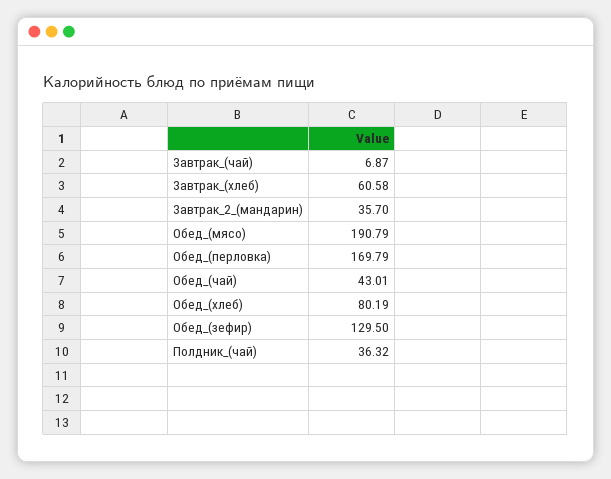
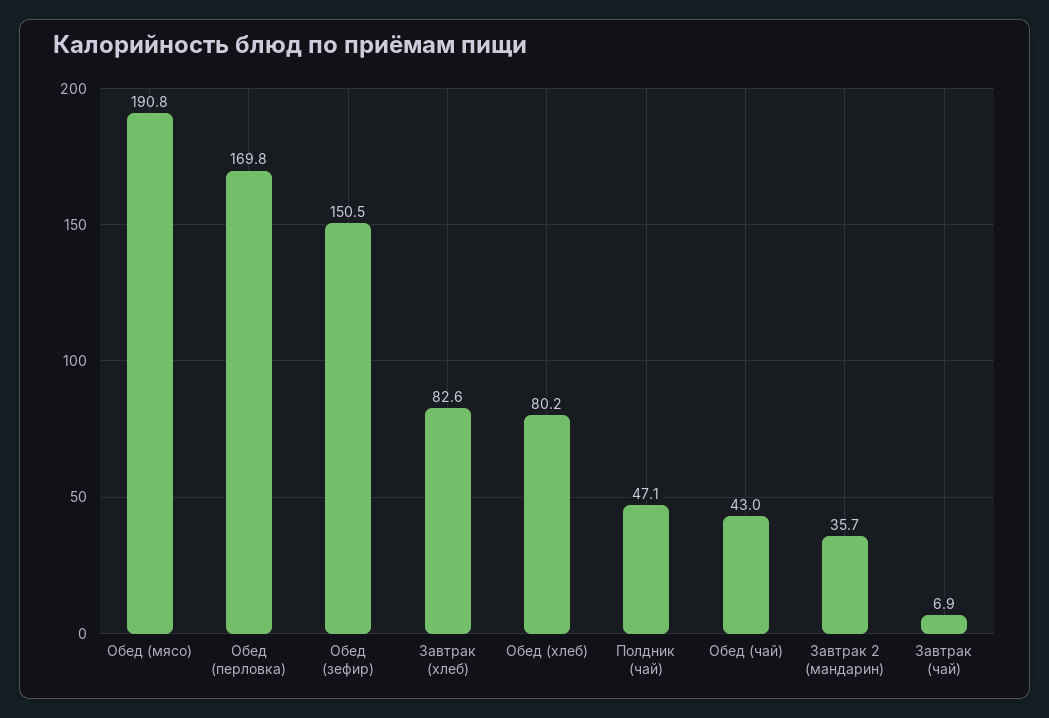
  {
    "Завтрак_(чай)": 6.87,
-   "Завтрак_(хлеб)": 60.58,
+   "Завтрак_(хлеб)": 82.6,
    "Завтрак_2_(мандарин)": 35.7,
    "Обед_(мясо)": 190.79,
    "Обед_(перловка)": 169.79,
    "Обед_(чай)": 43.01,
    "Обед_(хлеб)": 80.19,
-   "Обед_(зефир)": 129.5,
+   "Обед_(зефир)": 150.5,
-   "Полдник_(чай)": 36.32
+   "Полдник_(чай)": 47.1
  }

